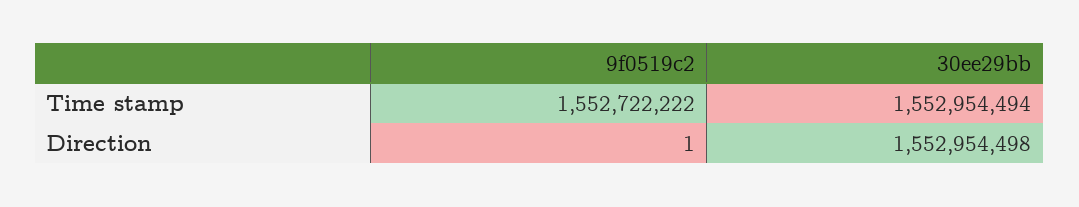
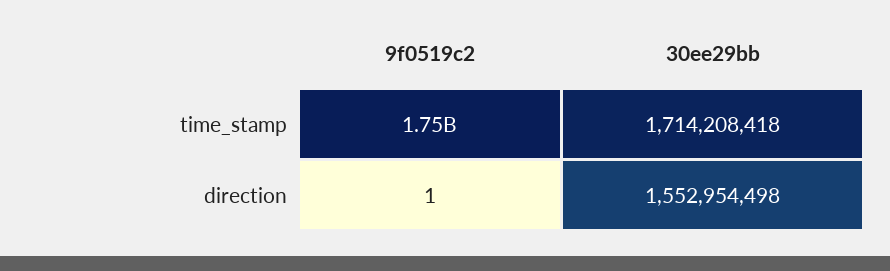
  {
    "9f0519c2": {
-     "Time stamp": 1552722222,
+     "Time stamp": 1750000000,
      "Direction": 1
    },
    "30ee29bb": {
-     "Time stamp": 1552954494,
+     "Time stamp": 1714208418,
      "Direction": 1552954498
    }
  }

